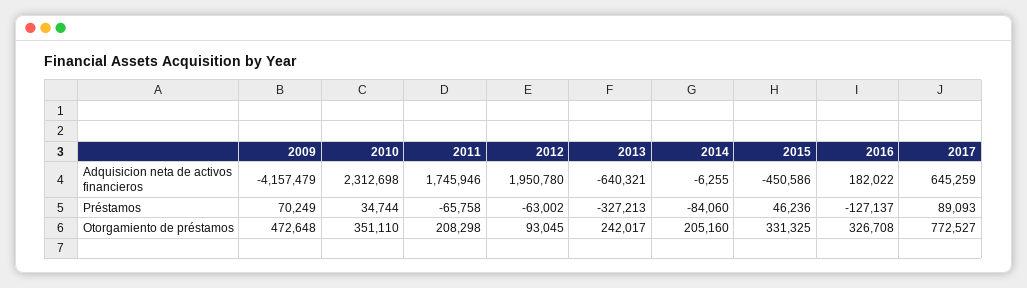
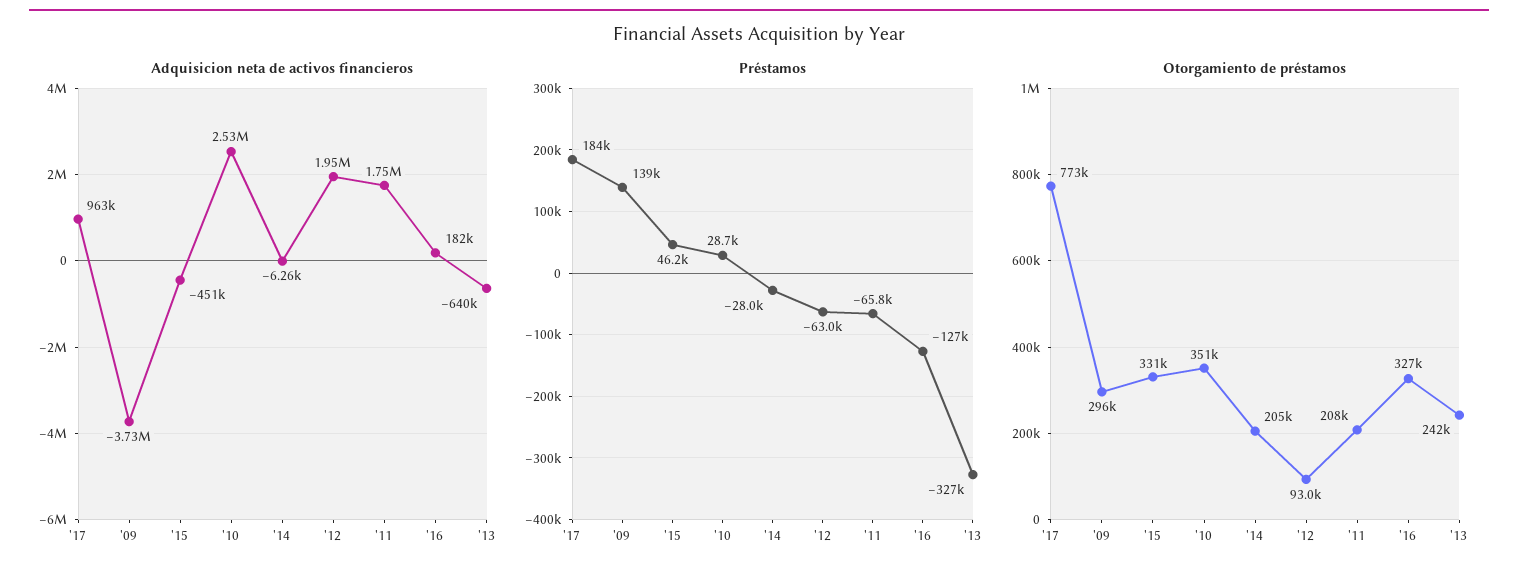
  {
    "Adquisicion neta de activos financieros": {
-     "2009": -4157479,
+     "2009": -3730000,
-     "2010": 2312698,
+     "2010": 2530000,
      "2011": 1745946,
      "2012": 1950780,
      "2013": -640321,
      "2014": -6255,
      "2015": -450586,
      "2016": 182022,
-     "2017": 645259
+     "2017": 963000
    },
    "Préstamos": {
-     "2009": 70249,
+     "2009": 139000,
-     "2010": 34744,
+     "2010": 28700,
      "2011": -65758,
      "2012": -63002,
      "2013": -327213,
-     "2014": -84060,
+     "2014": -28000,
      "2015": 46236,
      "2016": -127137,
-     "2017": 89093
+     "2017": 184000
    },
    "Otorgamiento de préstamos": {
-     "2009": 472648,
+     "2009": 296000,
      "2010": 351110,
      "2011": 208298,
      "2012": 93045,
      "2013": 242017,
      "2014": 205160,
      "2015": 331325,
      "2016": 326708,
      "2017": 772527
    }
  }

